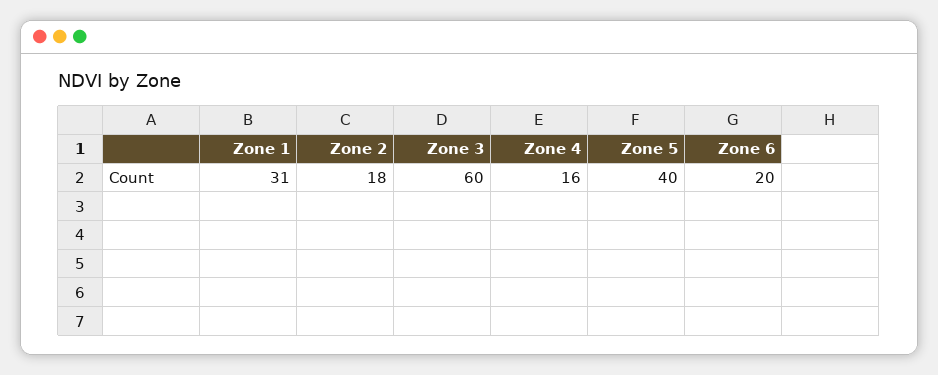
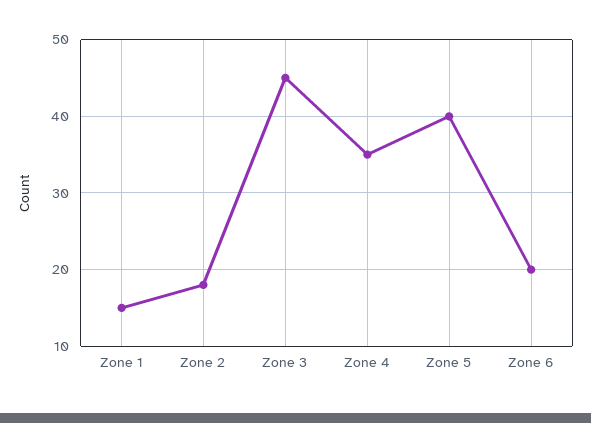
  {
-   "Zone 1": 31,
+   "Zone 1": 15,
    "Zone 2": 18,
-   "Zone 3": 60,
+   "Zone 3": 45,
-   "Zone 4": 16,
+   "Zone 4": 35,
    "Zone 5": 40,
    "Zone 6": 20
  }

